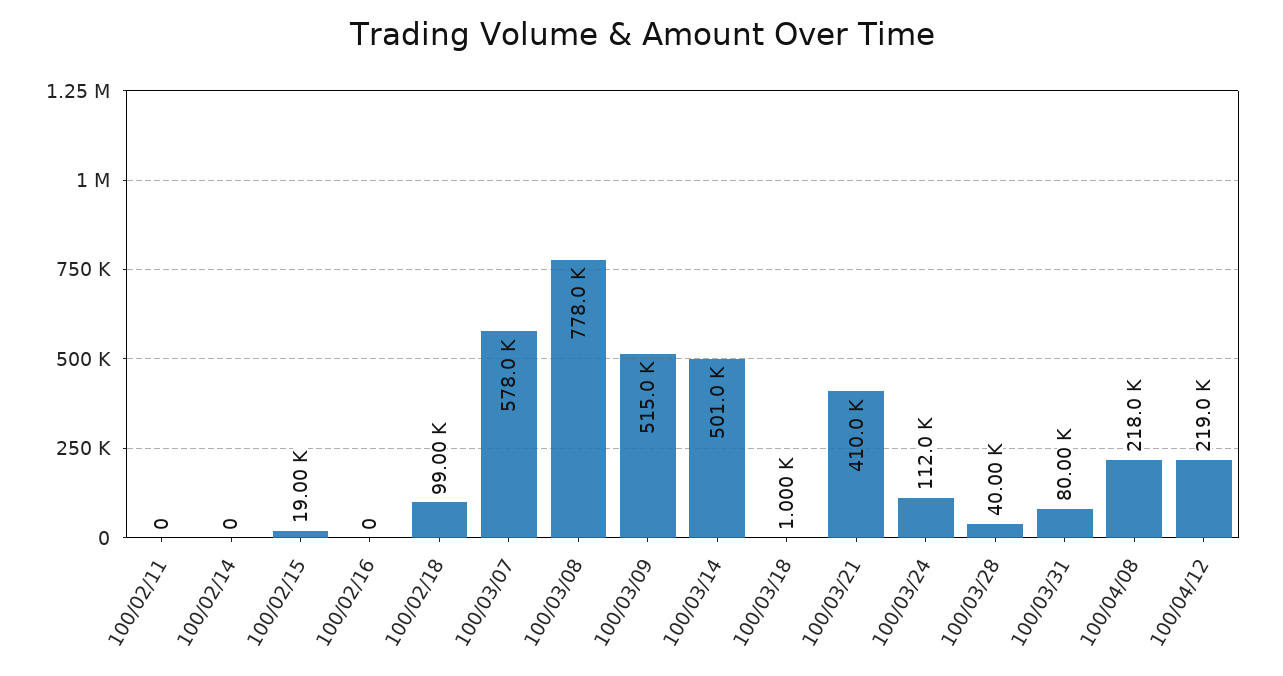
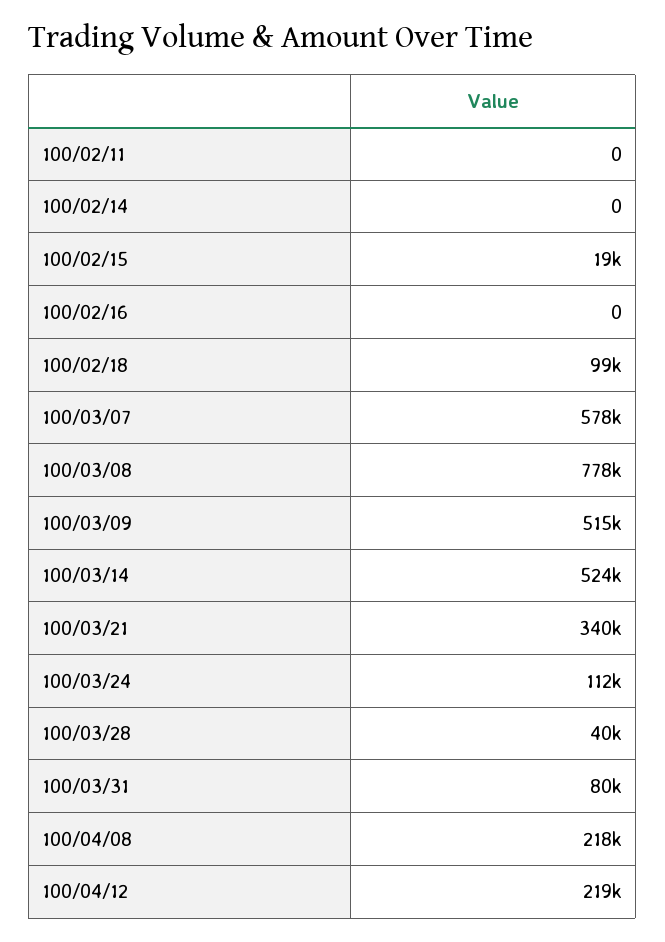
  {
    "100/02/11": 0,
    "100/02/14": 0,
    "100/02/15": 19000,
    "100/02/16": 0,
    "100/02/18": 99000,
    "100/03/07": 578000,
    "100/03/08": 778000,
    "100/03/09": 515000,
-   "100/03/14": 501000,
+   "100/03/14": 524000,
-   "100/03/18": 1000,
-   "100/03/21": 410000,
+   "100/03/21": 340000,
    "100/03/24": 112000,
    "100/03/28": 40000,
    "100/03/31": 80000,
    "100/04/08": 218000,
    "100/04/12": 219000
  }

